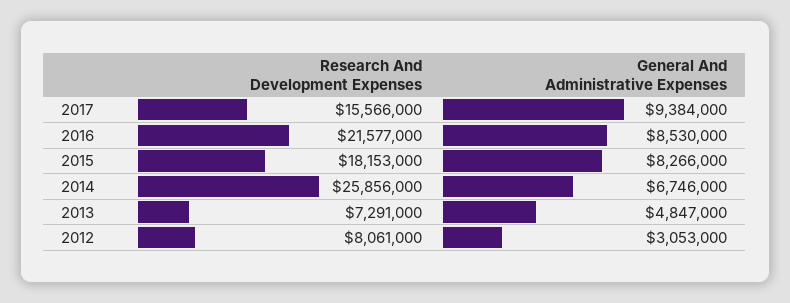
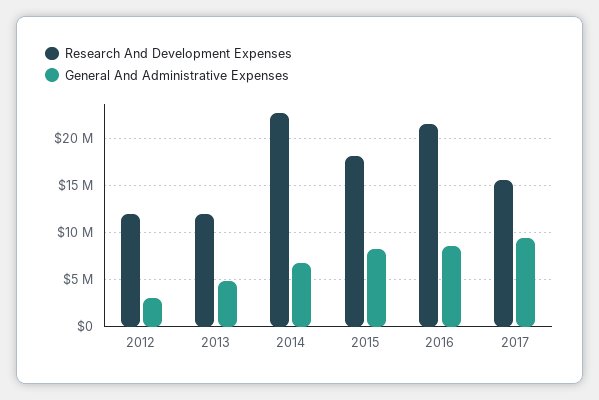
  {
    "Research And Development Expenses": {
      "2017": 15566000,
      "2016": 21577000,
      "2015": 18153000,
-     "2014": 25856000,
+     "2014": 23000000,
-     "2013": 7291000,
+     "2013": 12000000,
-     "2012": 8061000
+     "2012": 12000000
    },
    "General And Administrative Expenses": {
      "2017": 9384000,
      "2016": 8530000,
      "2015": 8266000,
      "2014": 6746000,
      "2013": 4847000,
      "2012": 3053000
    }
  }

